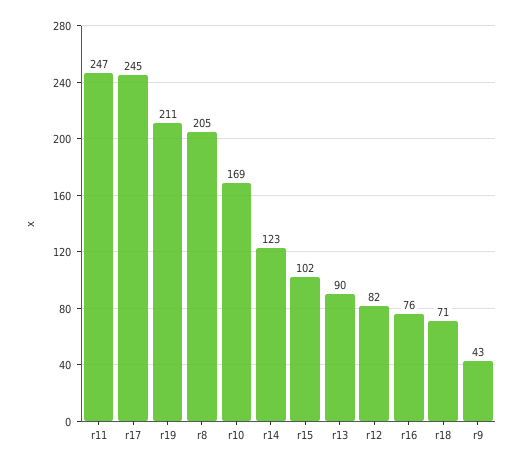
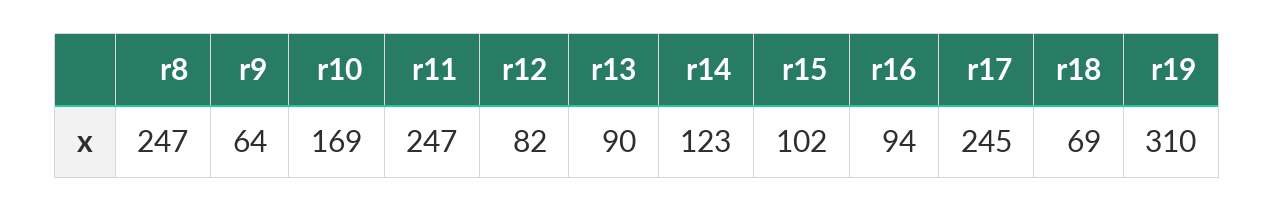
  {
    "r11": 247,
    "r17": 245,
-   "r19": 211,
+   "r19": 310,
-   "r8": 205,
+   "r8": 247,
    "r10": 169,
    "r14": 123,
    "r15": 102,
    "r13": 90,
    "r12": 82,
-   "r16": 76,
+   "r16": 94,
-   "r18": 71,
+   "r18": 69,
-   "r9": 43
+   "r9": 64
  }

